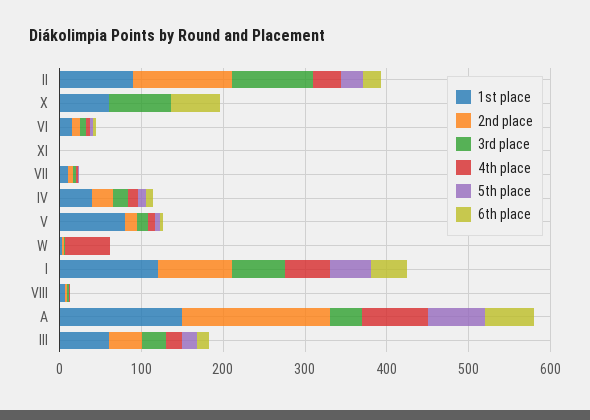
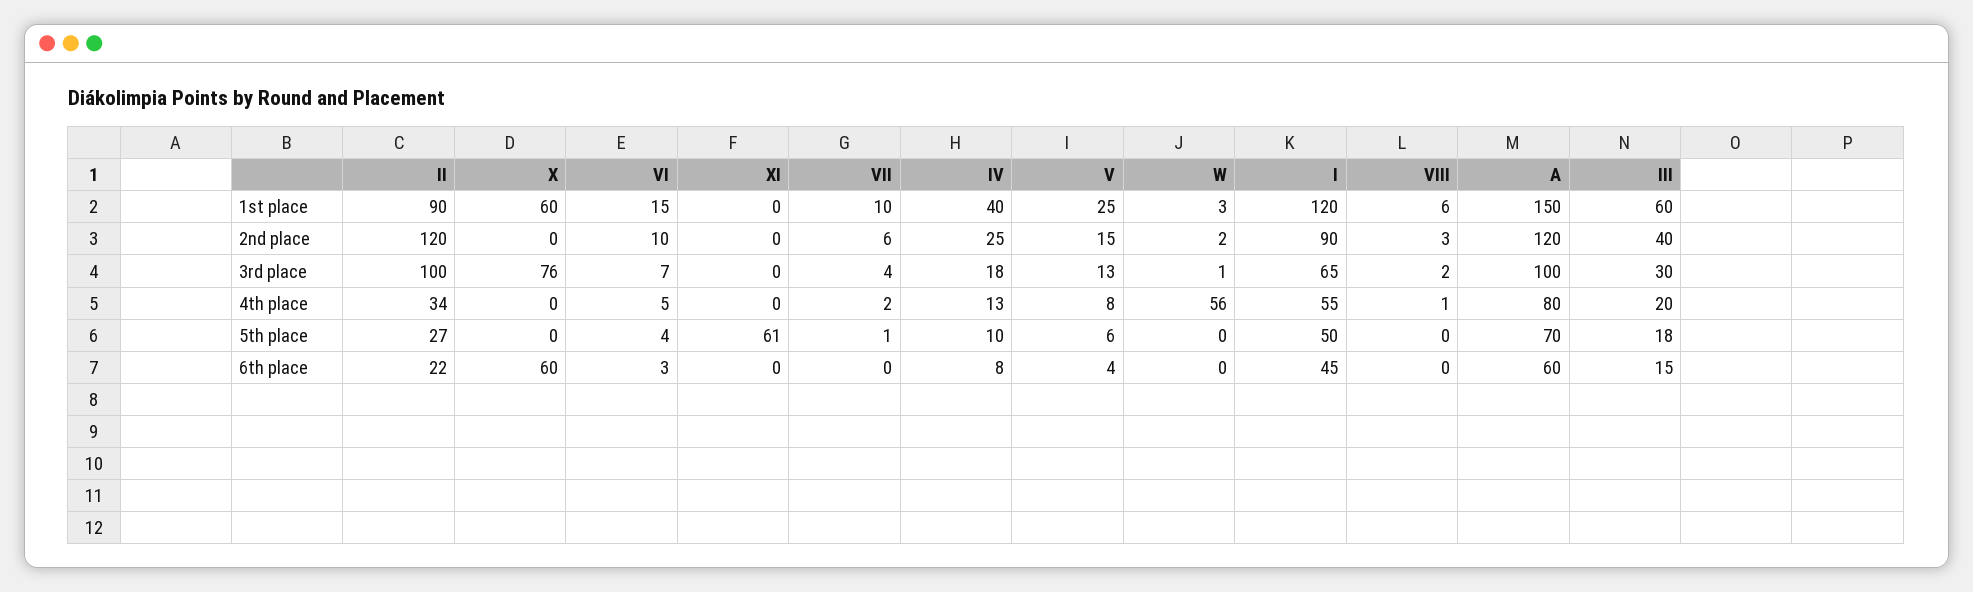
  {
    "1st place": {
      "II": 90,
      "X": 60,
      "VI": 15,
      "XI": 0,
      "VII": 10,
      "IV": 40,
-     "V": 80,
+     "V": 25,
      "W": 3,
      "I": 120,
      "VIII": 6,
      "A": 150,
      "III": 60
    },
    "2nd place": {
      "II": 120,
      "X": 0,
      "VI": 10,
      "XI": 0,
      "VII": 6,
      "IV": 25,
      "V": 15,
      "W": 2,
      "I": 90,
      "VIII": 3,
-     "A": 180,
+     "A": 120,
      "III": 40
    },
    "3rd place": {
      "II": 100,
      "X": 76,
      "VI": 7,
      "XI": 0,
      "VII": 4,
      "IV": 18,
      "V": 13,
      "W": 1,
      "I": 65,
      "VIII": 2,
-     "A": 40,
+     "A": 100,
      "III": 30
    },
    "4th place": {
      "II": 34,
      "X": 0,
      "VI": 5,
      "XI": 0,
      "VII": 2,
      "IV": 13,
      "V": 8,
      "W": 56,
      "I": 55,
      "VIII": 1,
      "A": 80,
      "III": 20
    },
    "5th place": {
      "II": 27,
      "X": 0,
      "VI": 4,
-     "XI": 0,
+     "XI": 61,
      "VII": 1,
      "IV": 10,
      "V": 6,
      "W": 0,
      "I": 50,
      "VIII": 0,
      "A": 70,
      "III": 18
    },
    "6th place": {
      "II": 22,
      "X": 60,
      "VI": 3,
      "XI": 0,
      "VII": 0,
      "IV": 8,
      "V": 4,
      "W": 0,
      "I": 45,
      "VIII": 0,
      "A": 60,
      "III": 15
    }
  }

